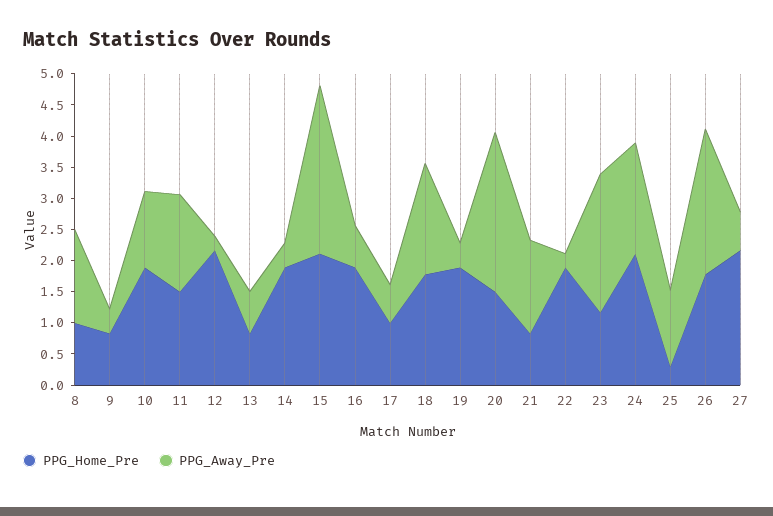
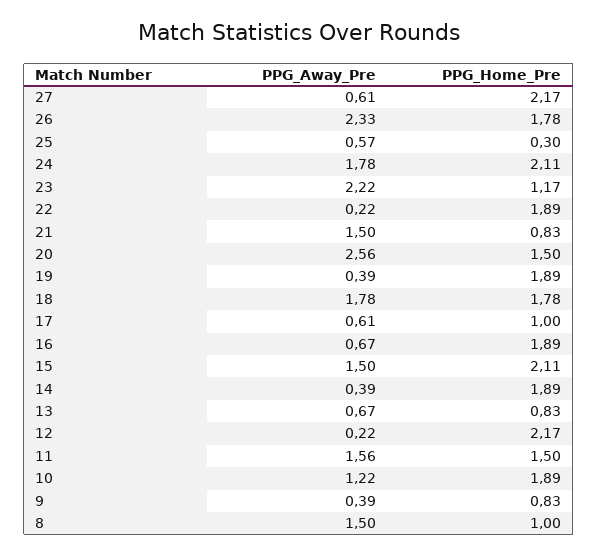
  {
    "PPG_Home_Pre": {
      "8": 1,
      "9": 0.83,
      "10": 1.89,
      "11": 1.5,
      "12": 2.17,
      "13": 0.83,
      "14": 1.89,
      "15": 2.11,
      "16": 1.89,
      "17": 1,
      "18": 1.78,
      "19": 1.89,
      "20": 1.5,
      "21": 0.83,
      "22": 1.89,
      "23": 1.17,
      "24": 2.11,
      "25": 0.3,
      "26": 1.78,
      "27": 2.17
    },
    "PPG_Away_Pre": {
      "8": 1.5,
      "9": 0.39,
      "10": 1.22,
      "11": 1.56,
      "12": 0.22,
      "13": 0.67,
      "14": 0.39,
-     "15": 2.75,
+     "15": 1.5,
      "16": 0.67,
      "17": 0.61,
      "18": 1.78,
      "19": 0.39,
      "20": 2.56,
      "21": 1.5,
      "22": 0.22,
      "23": 2.22,
      "24": 1.78,
-     "25": 1.25,
+     "25": 0.57,
      "26": 2.33,
      "27": 0.61
    }
  }

